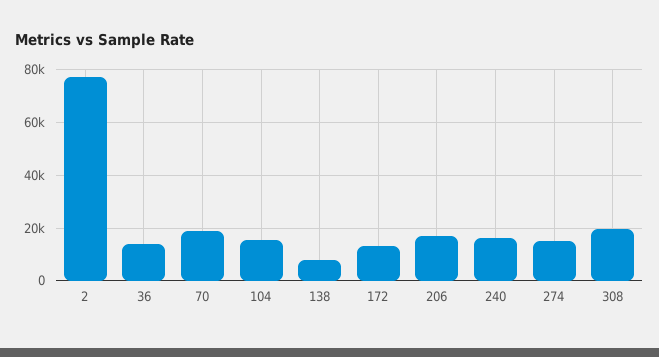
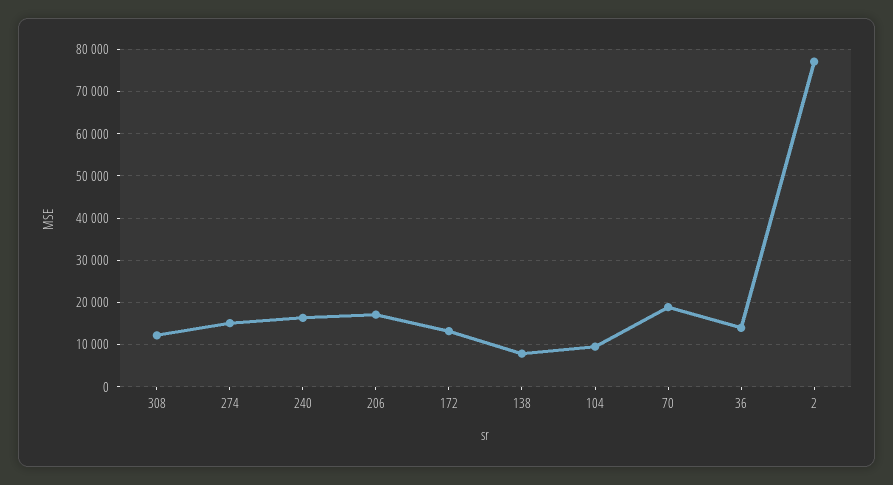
  {
    "2": 78000,
    "36": 14000,
    "70": 18000,
-   "104": 15000,
+   "104": 10000,
    "138": 8000,
    "172": 14000,
    "206": 18000,
    "240": 16000,
    "274": 16000,
-   "308": 20000
+   "308": 12000
  }

